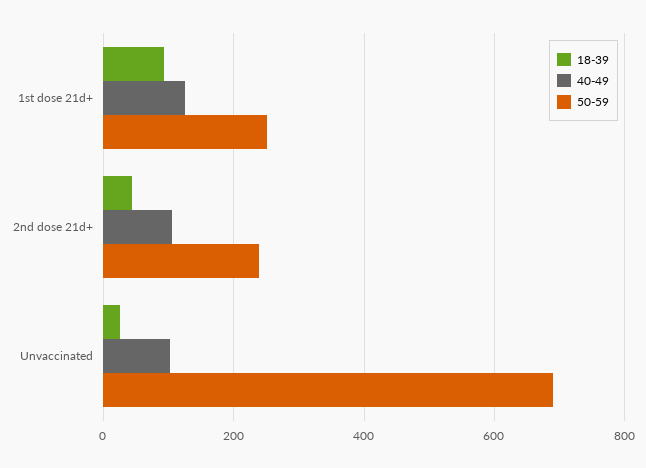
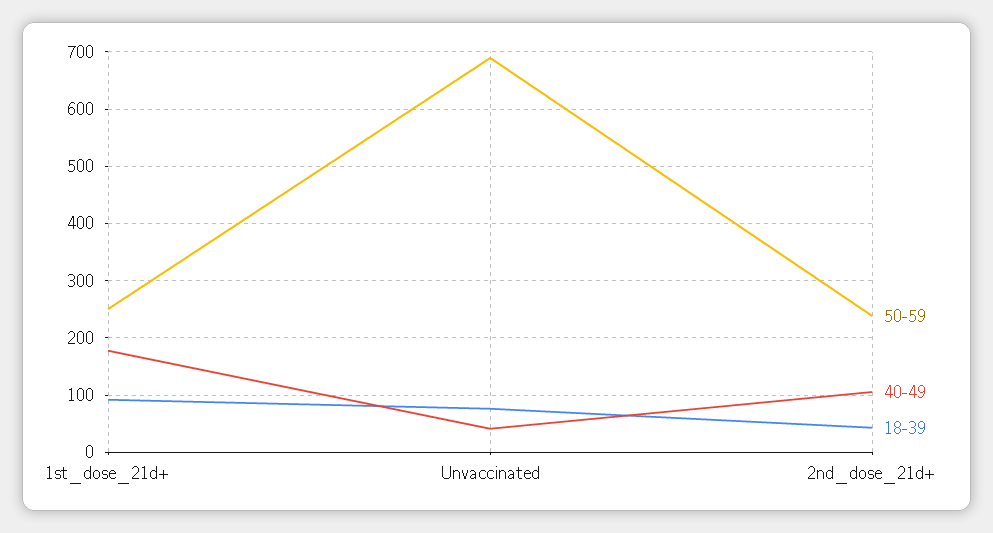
  {
    "18-39": {
      "1st dose 21d+": 100,
      "2nd dose 21d+": 40,
-     "Unvaccinated": 20
+     "Unvaccinated": 80
    },
    "40-49": {
-     "1st dose 21d+": 120,
+     "1st dose 21d+": 180,
      "2nd dose 21d+": 100,
-     "Unvaccinated": 100
+     "Unvaccinated": 40
    },
    "50-59": {
      "1st dose 21d+": 260,
      "2nd dose 21d+": 240,
      "Unvaccinated": 680
    }
  }

